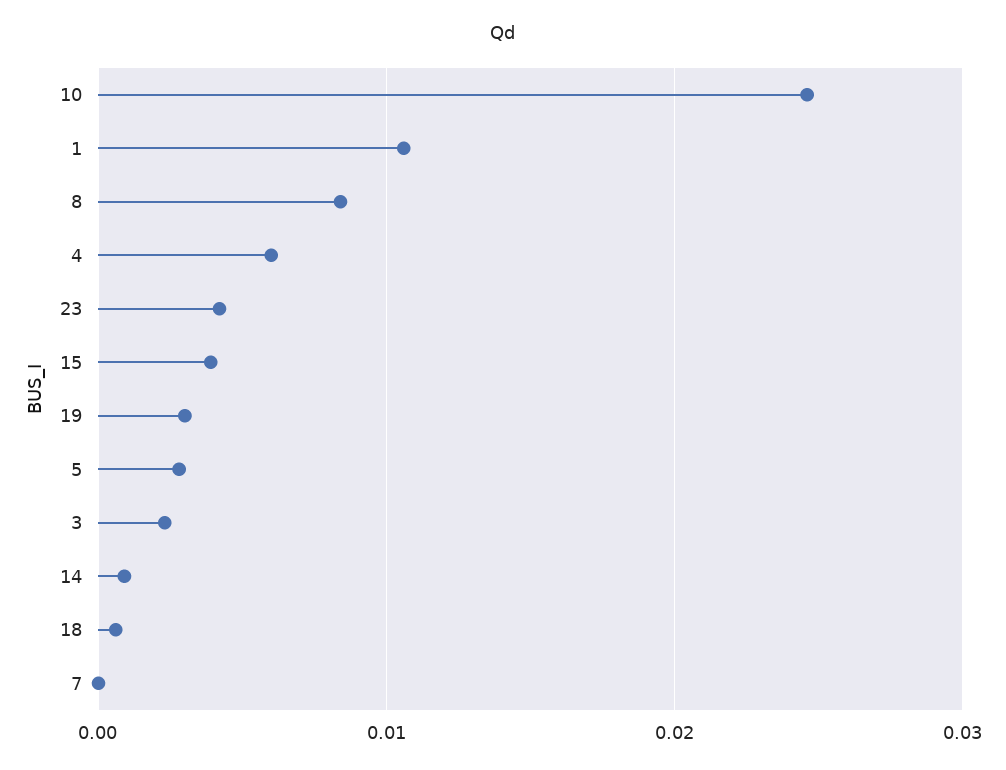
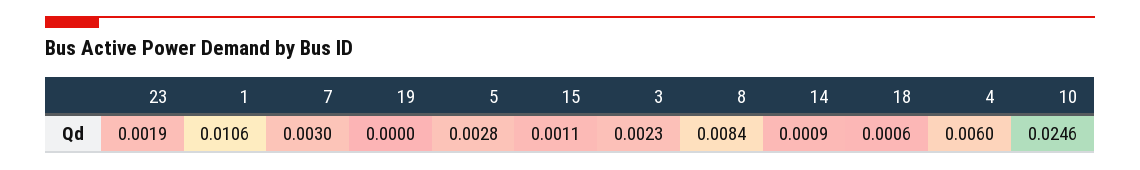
  {
    "10": 0.0246,
    "1": 0.0106,
    "8": 0.0084,
    "4": 0.006,
-   "23": 0.004,
+   "23": 0.0019,
-   "15": 0.004,
+   "15": 0.0011,
-   "19": 0.003,
+   "19": 0,
    "5": 0.0028,
    "3": 0.0023,
    "14": 0.0009,
    "18": 0.0006,
-   "7": 0
+   "7": 0.003
  }

